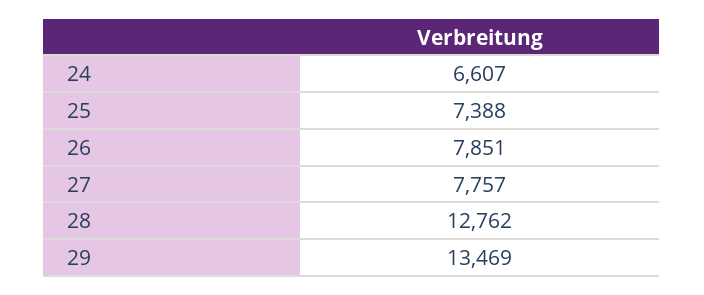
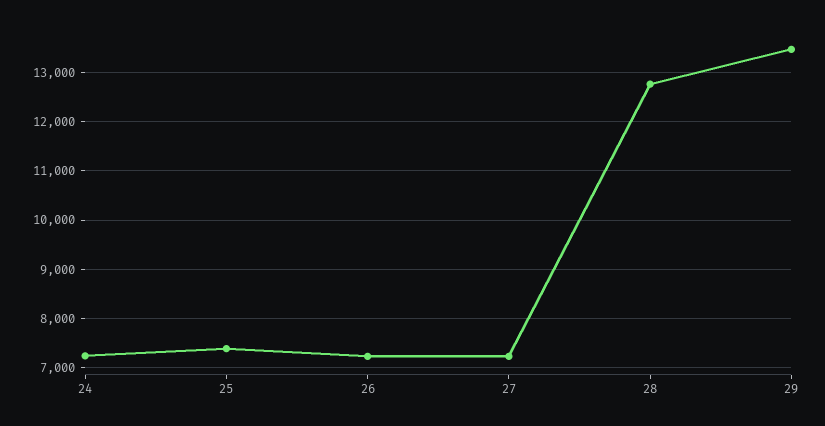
  {
-   "24": 6607,
+   "24": 7200,
    "25": 7388,
-   "26": 7851,
+   "26": 7200,
-   "27": 7757,
+   "27": 7200,
    "28": 12762,
    "29": 13469
  }

